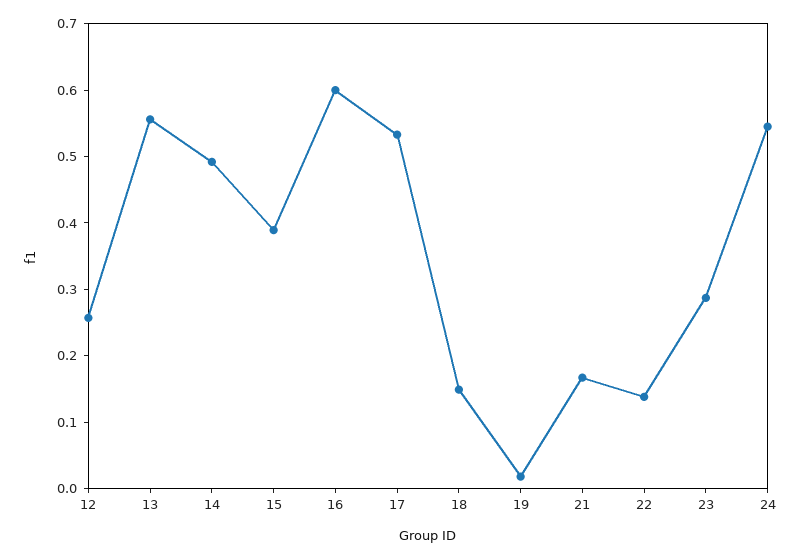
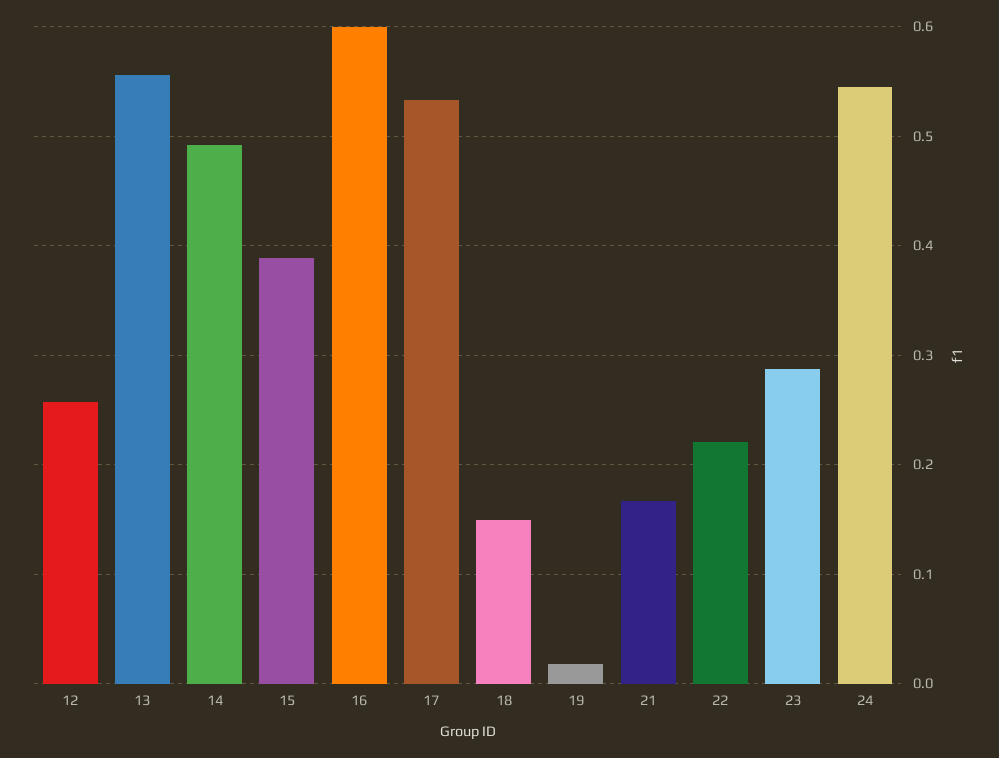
  {
    "12": 0.26,
    "13": 0.56,
    "14": 0.49,
    "15": 0.39,
    "16": 0.6,
    "17": 0.53,
    "18": 0.15,
    "19": 0.02,
    "21": 0.17,
-   "22": 0.14,
+   "22": 0.22,
    "23": 0.29,
    "24": 0.55
  }

